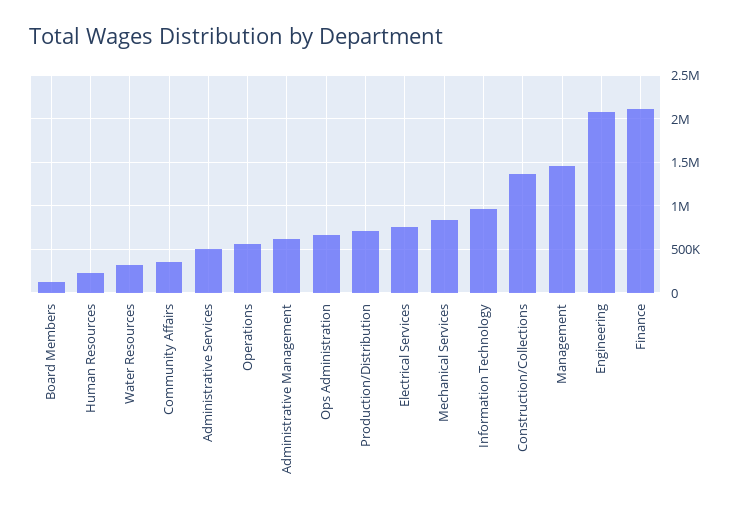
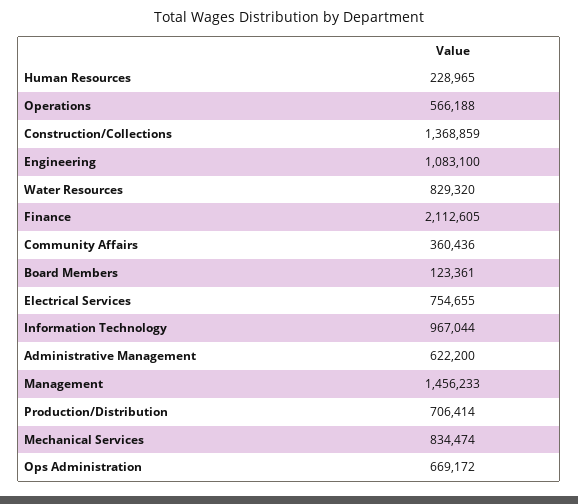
  {
    "Board Members": 123361,
    "Human Resources": 228965,
-   "Water Resources": 300000,
+   "Water Resources": 829320,
    "Community Affairs": 360436,
-   "Administrative Services": 500000,
    "Operations": 566188,
    "Administrative Management": 622200,
    "Ops Administration": 669172,
    "Production/Distribution": 706414,
    "Electrical Services": 754655,
    "Mechanical Services": 834474,
    "Information Technology": 967044,
    "Construction/Collections": 1368859,
    "Management": 1456233,
-   "Engineering": 2100000,
+   "Engineering": 1083100,
    "Finance": 2112605
  }

